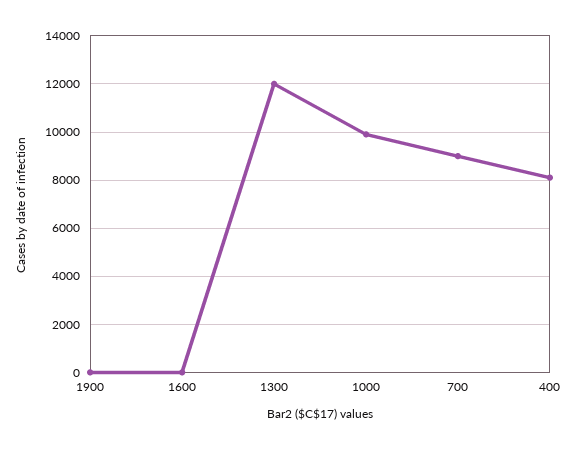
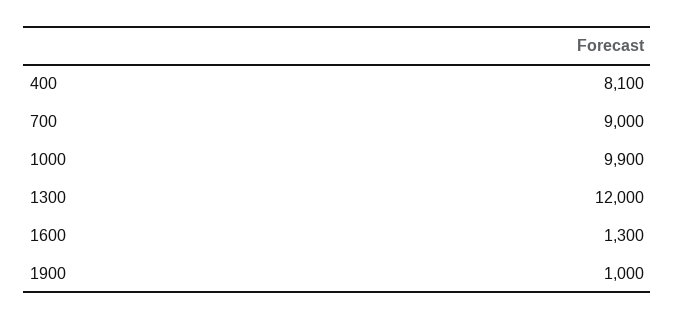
  {
-   "1900": 0,
+   "1900": 1000,
-   "1600": 0,
+   "1600": 1300,
    "1300": 12000,
    "1000": 9900,
    "700": 9000,
    "400": 8100
  }

